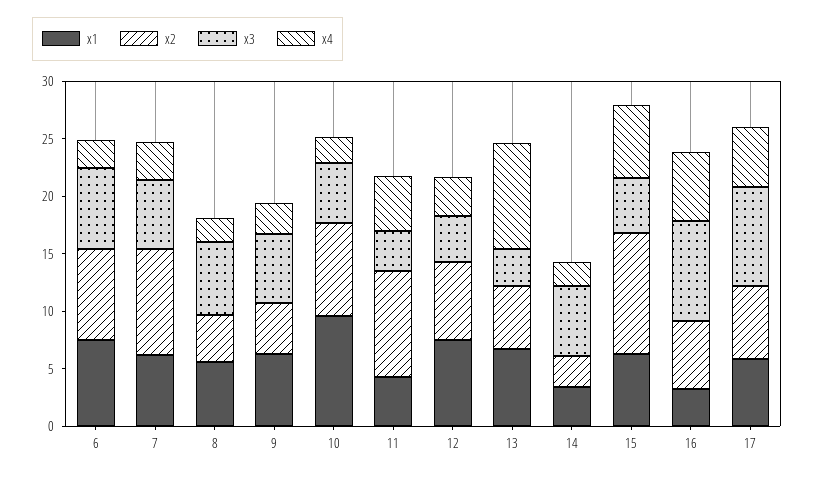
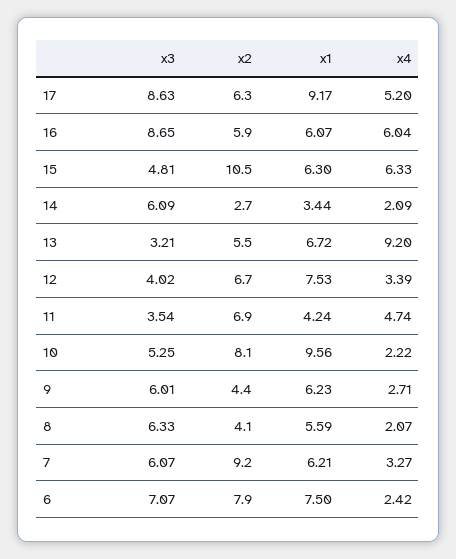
  {
    "x1": {
      "6": 7.5,
      "7": 6.21,
      "8": 5.59,
      "9": 6.23,
      "10": 9.56,
      "11": 4.24,
      "12": 7.53,
      "13": 6.72,
      "14": 3.44,
      "15": 6.3,
-     "16": 3,
+     "16": 6.07,
-     "17": 6
+     "17": 9.17
    },
    "x2": {
      "6": 7.9,
      "7": 9.2,
      "8": 4.1,
      "9": 4.4,
      "10": 8.1,
-     "11": 9,
+     "11": 6.9,
      "12": 6.7,
      "13": 5.5,
      "14": 2.7,
      "15": 10.5,
      "16": 5.9,
      "17": 6.3
    },
    "x3": {
      "6": 7.07,
      "7": 6.07,
      "8": 6.33,
      "9": 6.01,
      "10": 5.25,
      "11": 3.54,
      "12": 4.02,
      "13": 3.21,
      "14": 6.09,
      "15": 4.81,
      "16": 8.65,
      "17": 8.63
    },
    "x4": {
      "6": 2.42,
      "7": 3.27,
      "8": 2.07,
      "9": 2.71,
      "10": 2.22,
      "11": 4.74,
      "12": 3.39,
      "13": 9.2,
      "14": 2.09,
      "15": 6.33,
      "16": 6.04,
      "17": 5.2
    }
  }

